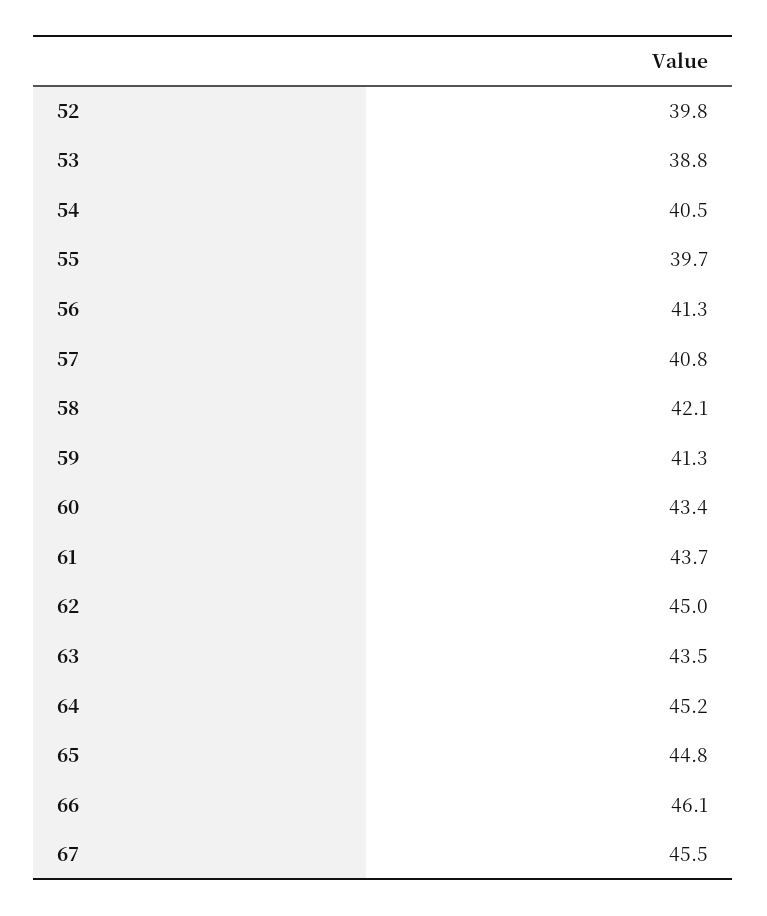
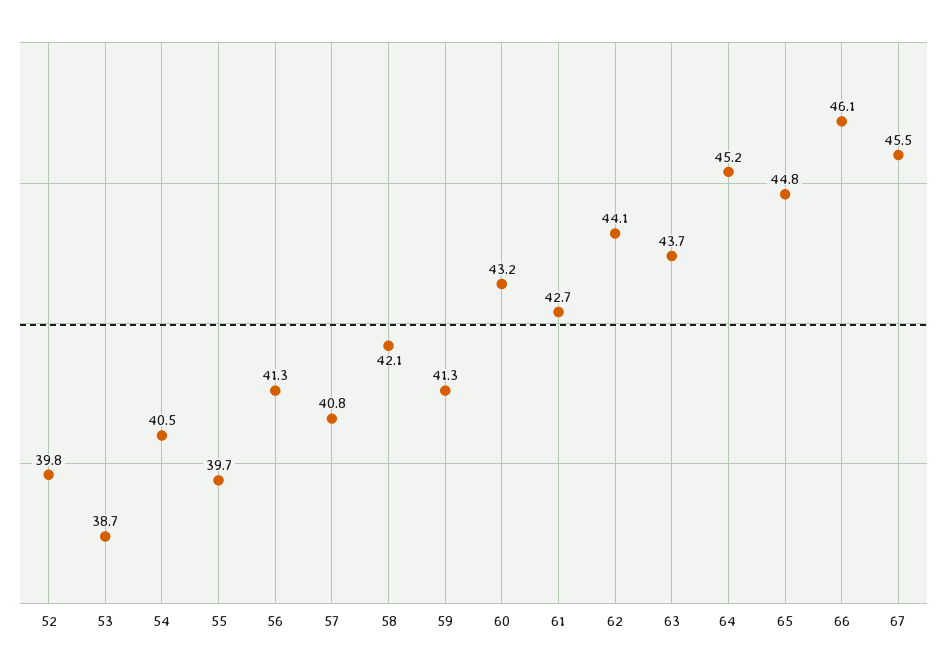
  {
    "52": 39.8,
-   "53": 38.8,
+   "53": 38.7,
    "54": 40.5,
    "55": 39.7,
    "56": 41.3,
    "57": 40.8,
    "58": 42.1,
    "59": 41.3,
-   "60": 43.4,
+   "60": 43.2,
-   "61": 43.7,
+   "61": 42.7,
-   "62": 45,
+   "62": 44.1,
-   "63": 43.5,
+   "63": 43.7,
    "64": 45.2,
    "65": 44.8,
    "66": 46.1,
    "67": 45.5
  }

